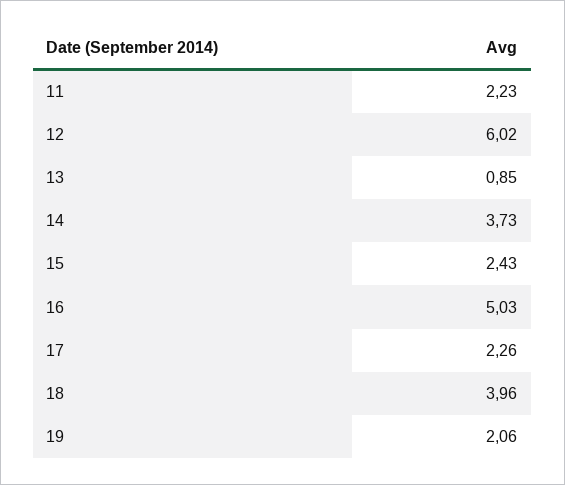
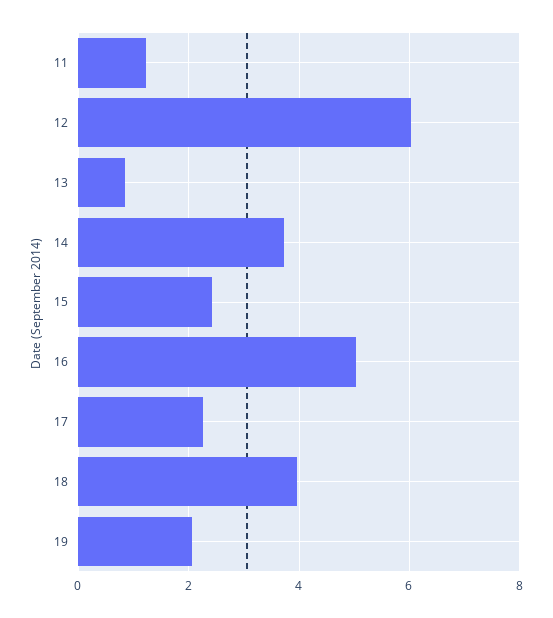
  {
-   "11": 2.23,
+   "11": 1.2,
    "12": 6.02,
    "13": 0.85,
    "14": 3.73,
    "15": 2.43,
    "16": 5.03,
    "17": 2.26,
    "18": 3.96,
    "19": 2.06
  }

